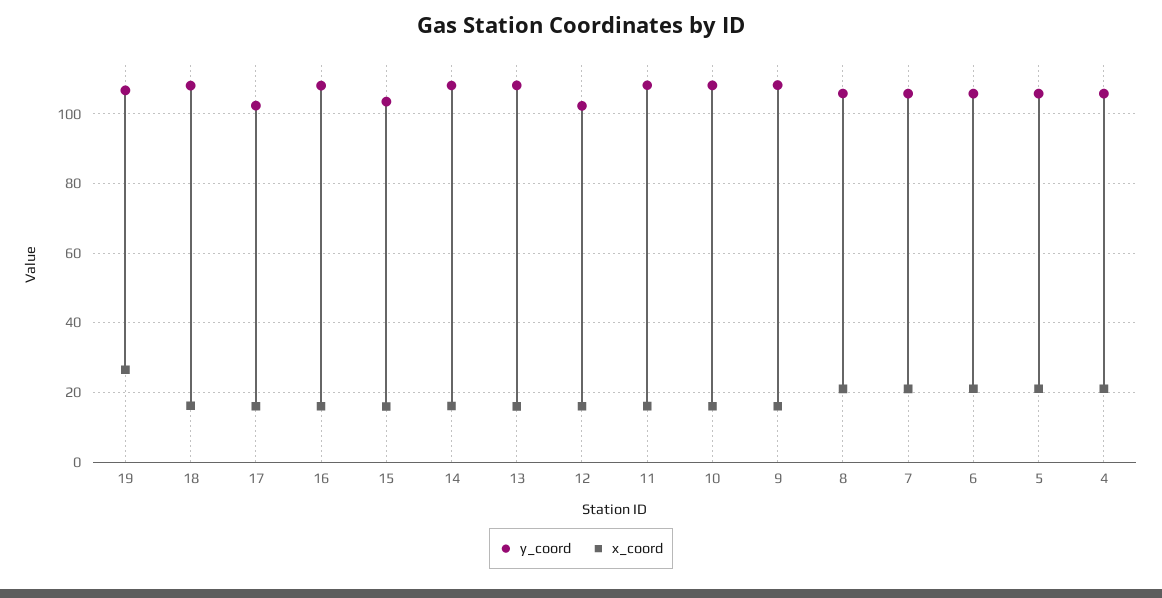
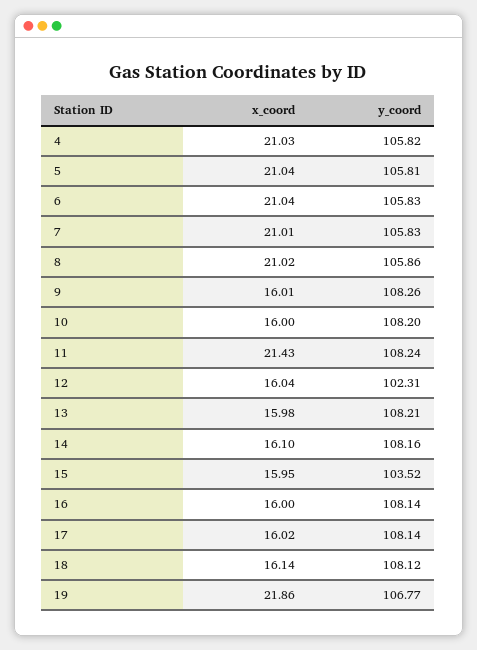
  {
    "y_coord": {
      "19": 106.77,
      "18": 108.12,
-     "17": 102,
+     "17": 108.14,
      "16": 108.14,
      "15": 103.52,
      "14": 108.16,
      "13": 108.21,
      "12": 102.31,
      "11": 108.24,
      "10": 108.2,
      "9": 108.26,
      "8": 105.86,
      "7": 105.83,
      "6": 105.83,
      "5": 105.81,
      "4": 105.82
    },
    "x_coord": {
-     "19": 26,
+     "19": 21.86,
      "18": 16.14,
      "17": 16.02,
      "16": 16,
      "15": 15.95,
      "14": 16.1,
      "13": 15.98,
      "12": 16.04,
-     "11": 16,
+     "11": 21.43,
      "10": 16,
      "9": 16.01,
      "8": 21.02,
      "7": 21.01,
      "6": 21.04,
      "5": 21.04,
      "4": 21.03
    }
  }

